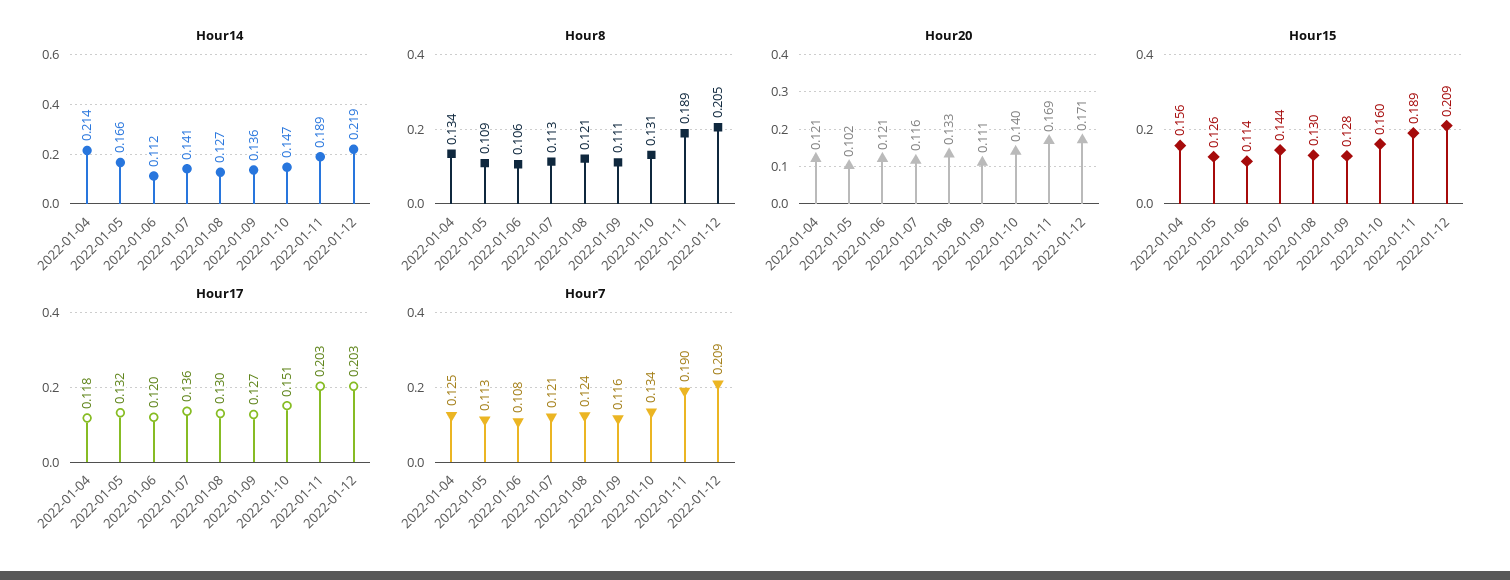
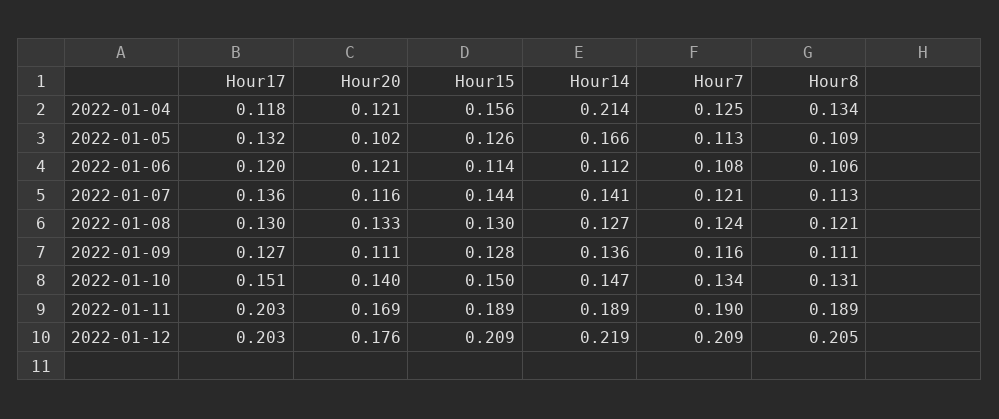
  {
    "Hour14": {
      "2022-01-04": 0.214,
      "2022-01-05": 0.166,
      "2022-01-06": 0.112,
      "2022-01-07": 0.141,
      "2022-01-08": 0.127,
      "2022-01-09": 0.136,
      "2022-01-10": 0.147,
      "2022-01-11": 0.189,
      "2022-01-12": 0.219
    },
    "Hour8": {
      "2022-01-04": 0.134,
      "2022-01-05": 0.109,
      "2022-01-06": 0.106,
      "2022-01-07": 0.113,
      "2022-01-08": 0.121,
      "2022-01-09": 0.111,
      "2022-01-10": 0.131,
      "2022-01-11": 0.189,
      "2022-01-12": 0.205
    },
    "Hour20": {
      "2022-01-04": 0.121,
      "2022-01-05": 0.102,
      "2022-01-06": 0.121,
      "2022-01-07": 0.116,
      "2022-01-08": 0.133,
      "2022-01-09": 0.111,
      "2022-01-10": 0.14,
      "2022-01-11": 0.169,
-     "2022-01-12": 0.171
+     "2022-01-12": 0.176
    },
    "Hour15": {
      "2022-01-04": 0.156,
      "2022-01-05": 0.126,
      "2022-01-06": 0.114,
      "2022-01-07": 0.144,
      "2022-01-08": 0.13,
      "2022-01-09": 0.128,
-     "2022-01-10": 0.16,
+     "2022-01-10": 0.15,
      "2022-01-11": 0.189,
      "2022-01-12": 0.209
    },
    "Hour17": {
      "2022-01-04": 0.118,
      "2022-01-05": 0.132,
      "2022-01-06": 0.12,
      "2022-01-07": 0.136,
      "2022-01-08": 0.13,
      "2022-01-09": 0.127,
      "2022-01-10": 0.151,
      "2022-01-11": 0.203,
      "2022-01-12": 0.203
    },
    "Hour7": {
      "2022-01-04": 0.125,
      "2022-01-05": 0.113,
      "2022-01-06": 0.108,
      "2022-01-07": 0.121,
      "2022-01-08": 0.124,
      "2022-01-09": 0.116,
      "2022-01-10": 0.134,
      "2022-01-11": 0.19,
      "2022-01-12": 0.209
    }
  }

